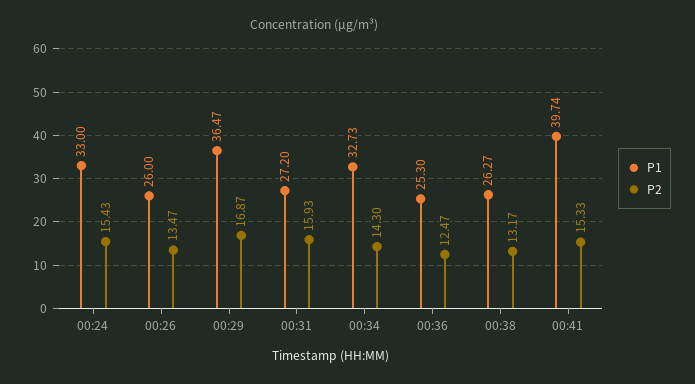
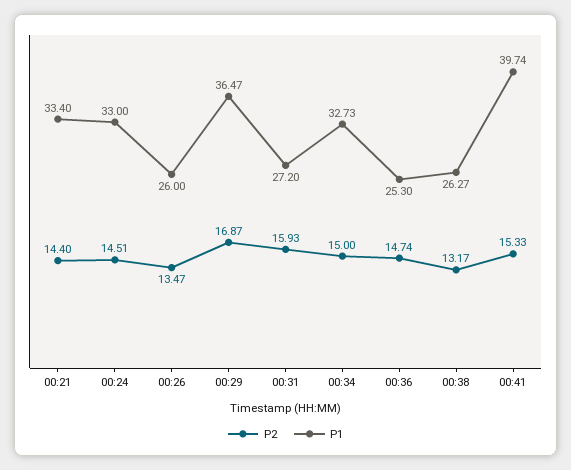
  {
    "P1": {
      "00:24": 33,
      "00:26": 26,
      "00:29": 36.47,
      "00:31": 27.2,
      "00:34": 32.73,
      "00:36": 25.3,
      "00:38": 26.27,
-     "00:41": 39.74
+     "00:41": 39.74,
+     "00:21": 33.4
    },
    "P2": {
-     "00:24": 15.43,
+     "00:24": 14.51,
      "00:26": 13.47,
      "00:29": 16.87,
      "00:31": 15.93,
-     "00:34": 14.3,
+     "00:34": 15,
-     "00:36": 12.47,
+     "00:36": 14.74,
      "00:38": 13.17,
-     "00:41": 15.33
+     "00:41": 15.33,
+     "00:21": 14.4
    }
  }

